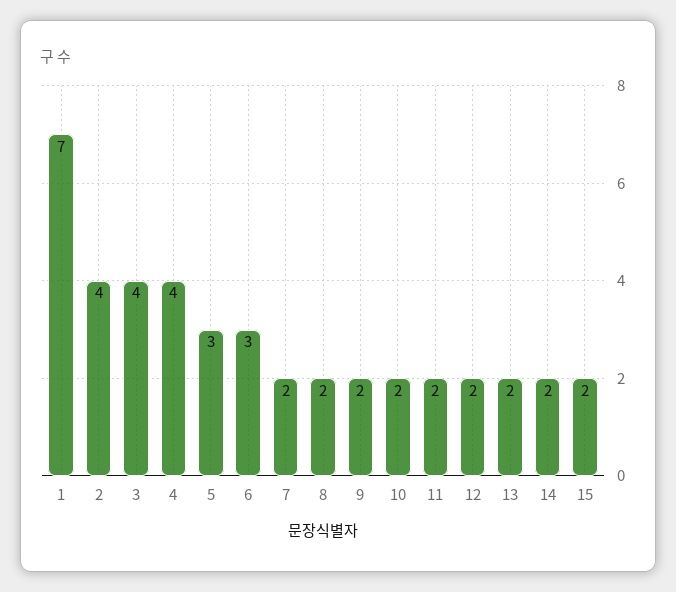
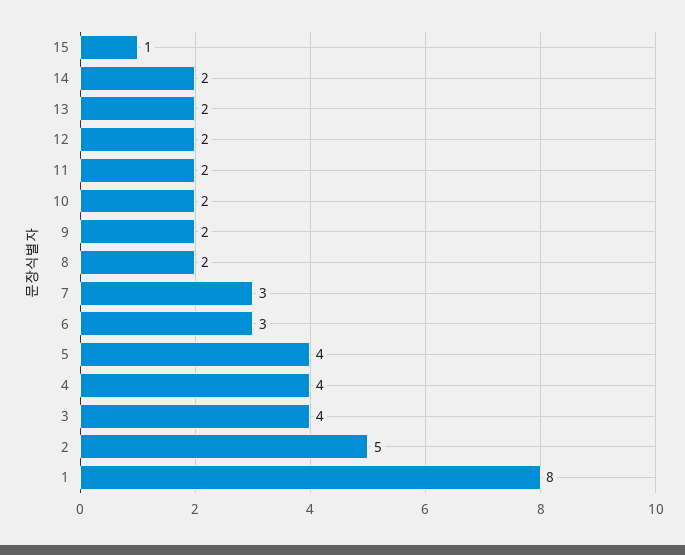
  {
-   "1": 7,
+   "1": 8,
-   "2": 4,
+   "2": 5,
    "3": 4,
    "4": 4,
-   "5": 3,
+   "5": 4,
    "6": 3,
-   "7": 2,
+   "7": 3,
    "8": 2,
    "9": 2,
    "10": 2,
    "11": 2,
    "12": 2,
    "13": 2,
    "14": 2,
-   "15": 2
+   "15": 1
  }

